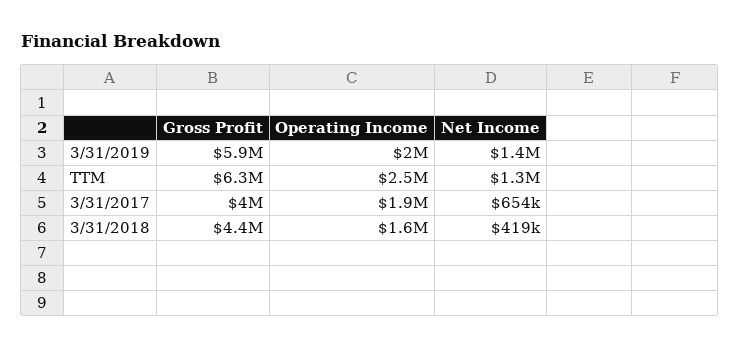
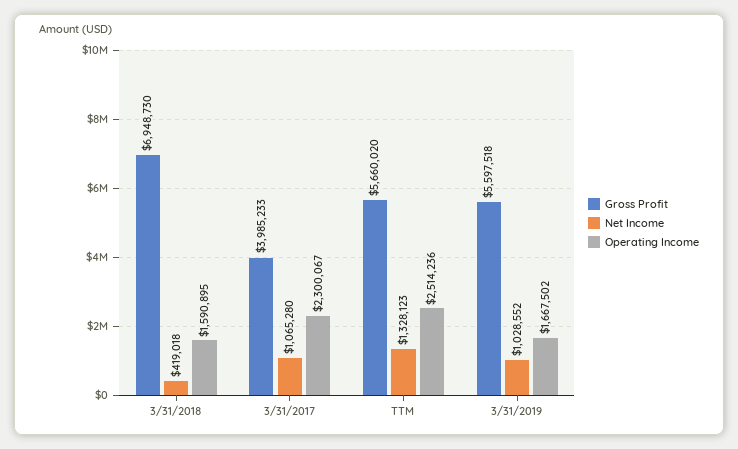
  {
    "Gross Profit": {
-     "3/31/2019": 5900000,
+     "3/31/2019": 5597518,
-     "TTM": 6300000,
+     "TTM": 5660020,
      "3/31/2017": 3985233,
-     "3/31/2018": 4400000
+     "3/31/2018": 6948730
    },
    "Operating Income": {
-     "3/31/2019": 2000000,
+     "3/31/2019": 1667502,
      "TTM": 2514236,
-     "3/31/2017": 1900000,
+     "3/31/2017": 2300067,
      "3/31/2018": 1590895
    },
    "Net Income": {
-     "3/31/2019": 1400000,
+     "3/31/2019": 1028552,
      "TTM": 1328123,
-     "3/31/2017": 654000,
+     "3/31/2017": 1065280,
      "3/31/2018": 419018
    }
  }

